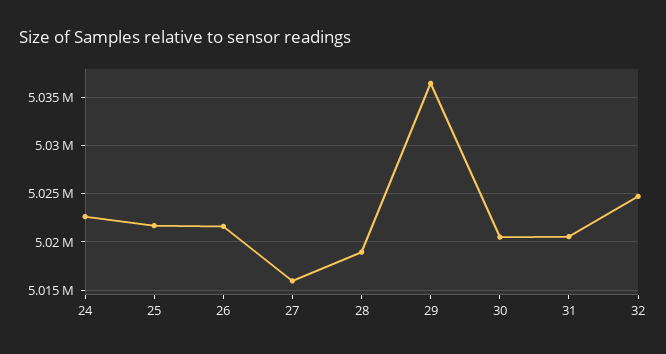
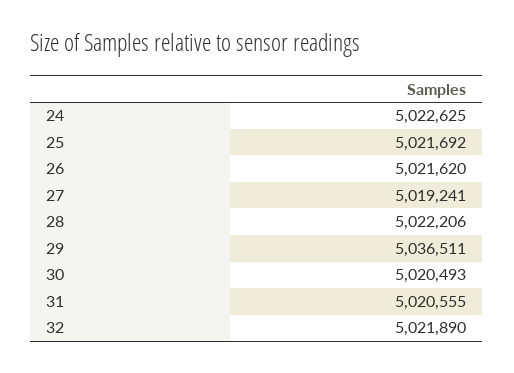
  {
    "24": 5022625,
    "25": 5021692,
    "26": 5021620,
-   "27": 5016000,
+   "27": 5019241,
-   "28": 5019000,
+   "28": 5022206,
    "29": 5036511,
    "30": 5020493,
    "31": 5020555,
-   "32": 5025000
+   "32": 5021890
  }

